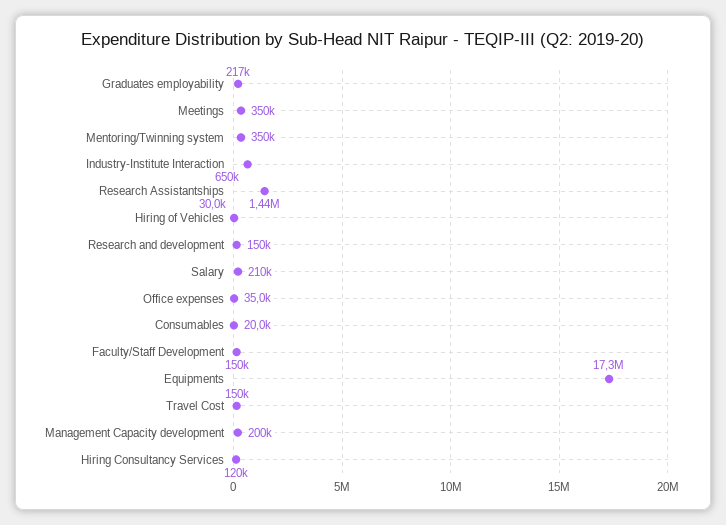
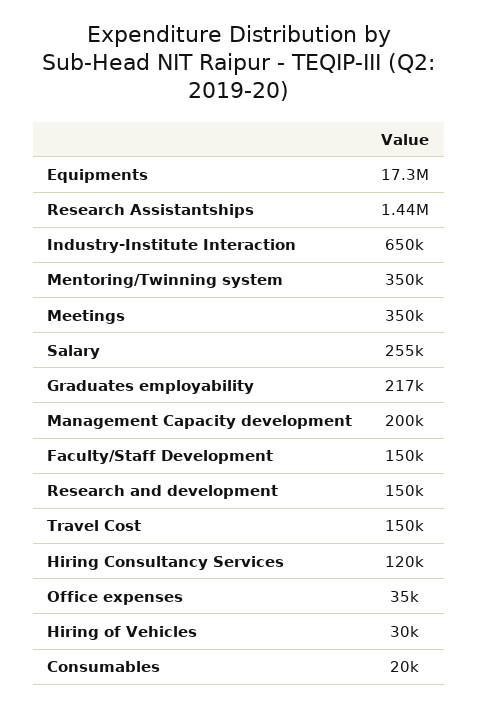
  {
    "Graduates employability": 217000,
    "Meetings": 350000,
    "Mentoring/Twinning system": 350000,
    "Industry-Institute Interaction": 650000,
    "Research Assistantships": 1440000,
    "Hiring of Vehicles": 30000,
    "Research and development": 150000,
-   "Salary": 210000,
+   "Salary": 255000,
    "Office expenses": 35000,
    "Consumables": 20000,
    "Faculty/Staff Development": 150000,
    "Equipments": 17300000,
    "Travel Cost": 150000,
    "Management Capacity development": 200000,
    "Hiring Consultancy Services": 120000
  }

